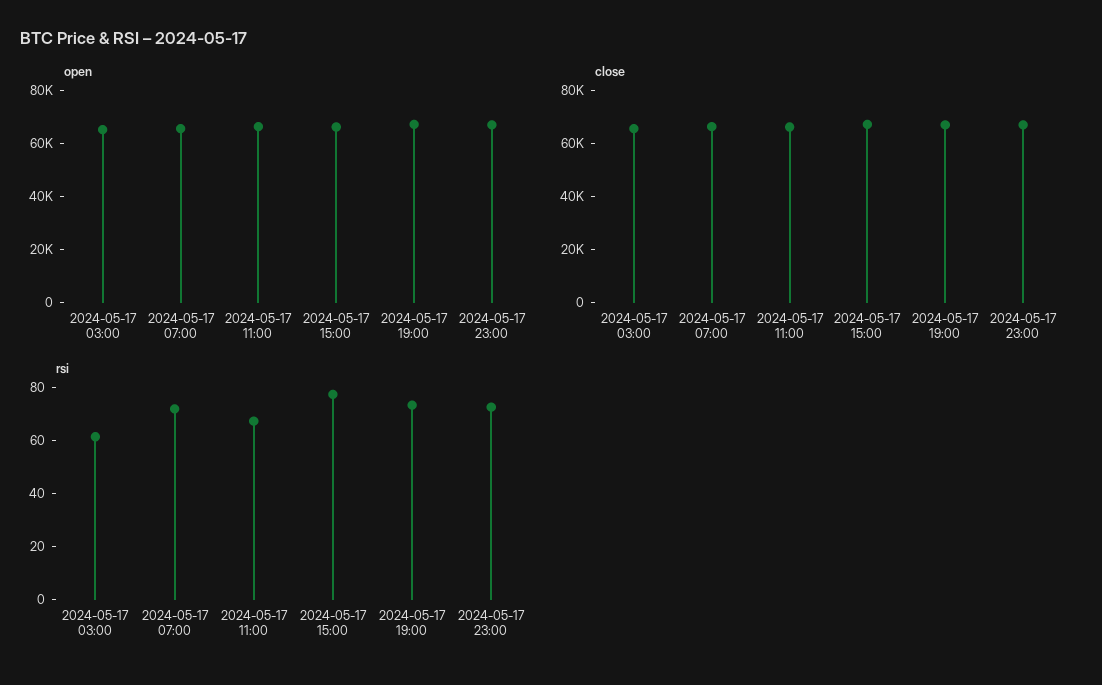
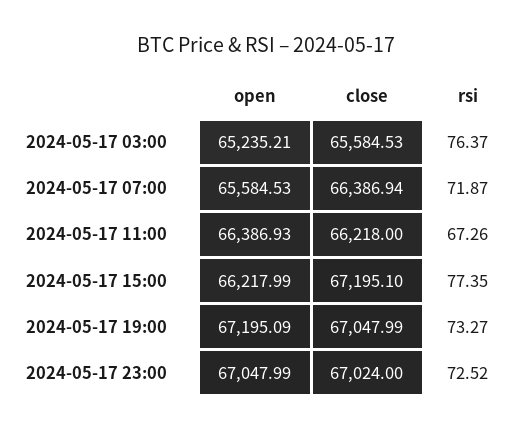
  {
    "open": {
      "2024-05-17 03:00": 65235.21,
      "2024-05-17 07:00": 65584.53,
      "2024-05-17 11:00": 66386.93,
      "2024-05-17 15:00": 66217.99,
      "2024-05-17 19:00": 67195.09,
      "2024-05-17 23:00": 67047.99
    },
    "close": {
      "2024-05-17 03:00": 65584.53,
      "2024-05-17 07:00": 66386.94,
      "2024-05-17 11:00": 66218,
      "2024-05-17 15:00": 67195.1,
      "2024-05-17 19:00": 67047.99,
      "2024-05-17 23:00": 67024
    },
    "rsi": {
-     "2024-05-17 03:00": 60,
+     "2024-05-17 03:00": 76.37,
      "2024-05-17 07:00": 71.87,
      "2024-05-17 11:00": 67.26,
      "2024-05-17 15:00": 77.35,
      "2024-05-17 19:00": 73.27,
      "2024-05-17 23:00": 72.52
    }
  }

